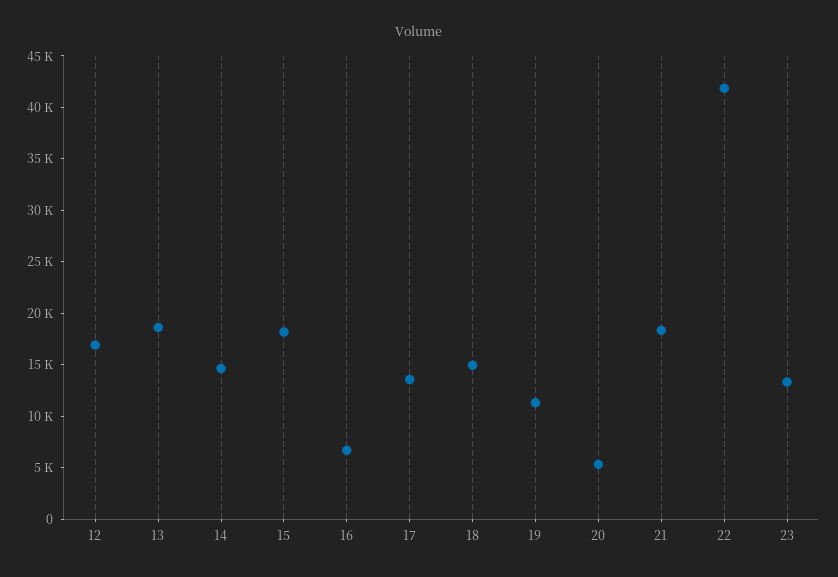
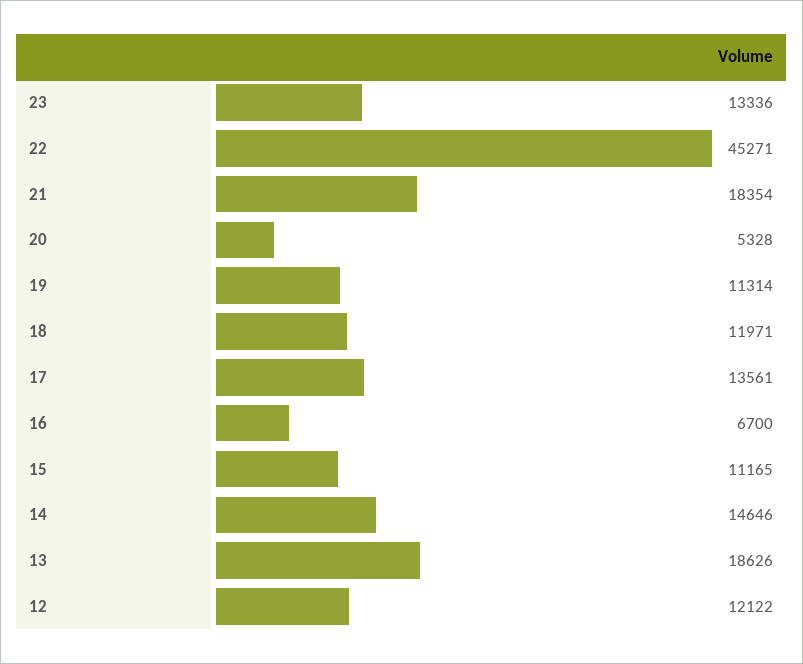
  {
-   "12": 17000,
+   "12": 12122,
    "13": 18626,
    "14": 14646,
-   "15": 18000,
+   "15": 11165,
    "16": 6700,
    "17": 13561,
-   "18": 15000,
+   "18": 11971,
    "19": 11314,
    "20": 5328,
    "21": 18354,
-   "22": 42000,
+   "22": 45271,
    "23": 13336
  }

